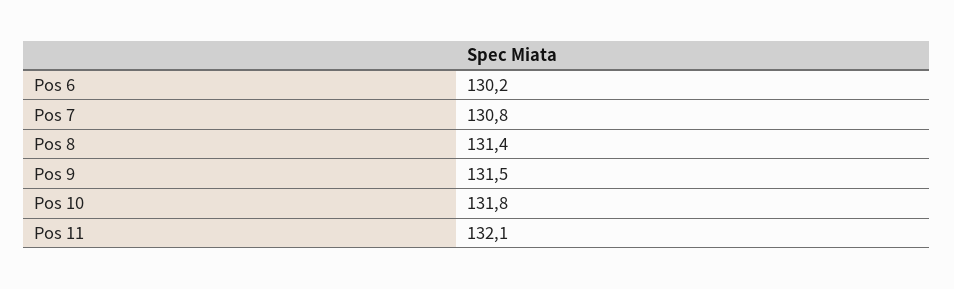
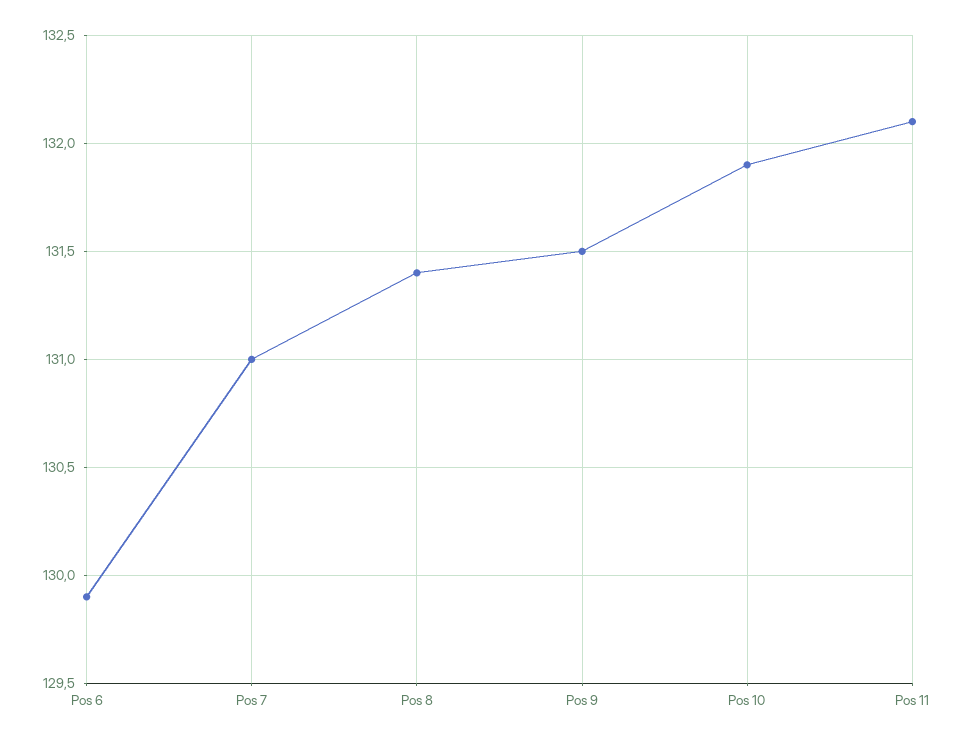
  {
-   "Pos 6": 130.2,
+   "Pos 6": 129.9,
-   "Pos 7": 130.8,
+   "Pos 7": 131,
    "Pos 8": 131.4,
    "Pos 9": 131.5,
-   "Pos 10": 131.8,
+   "Pos 10": 131.9,
    "Pos 11": 132.1
  }

